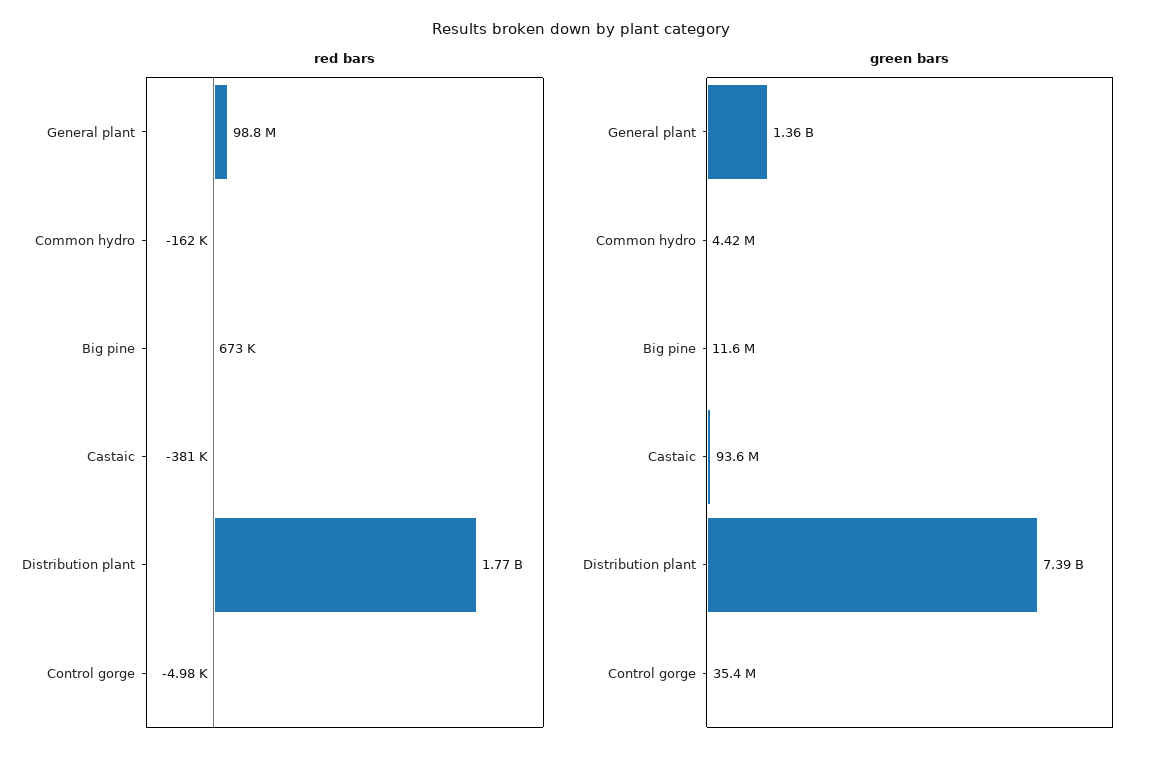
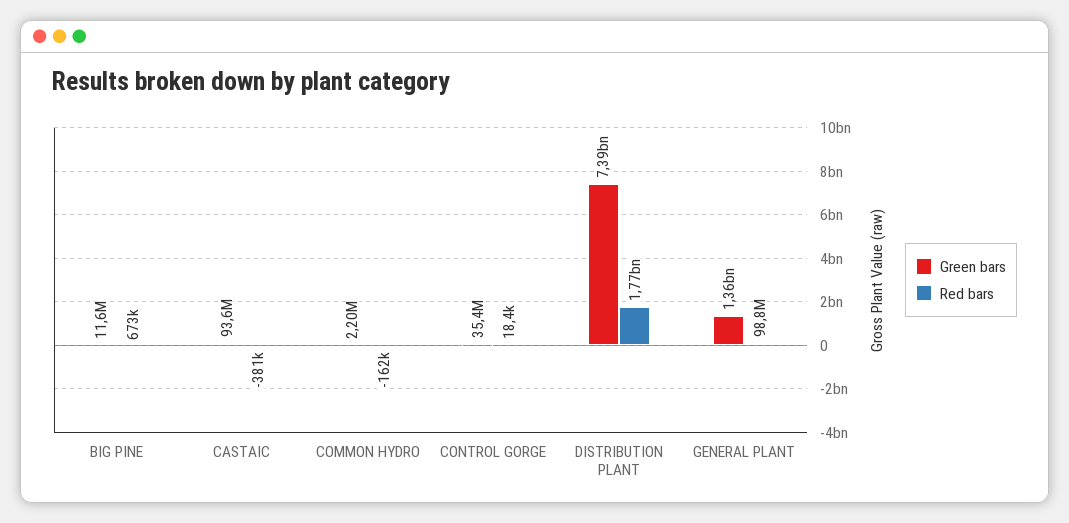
  {
    "red bars": {
      "General plant": 98800000,
      "Common hydro": -162000,
      "Big pine": 673000,
      "Castaic": -381000,
      "Distribution plant": 1770000000,
-     "Control gorge": -4980
+     "Control gorge": 18400
    },
    "green bars": {
      "General plant": 1360000000,
-     "Common hydro": 4420000,
+     "Common hydro": 2200000,
      "Big pine": 11600000,
      "Castaic": 93600000,
      "Distribution plant": 7390000000,
      "Control gorge": 35400000
    }
  }

